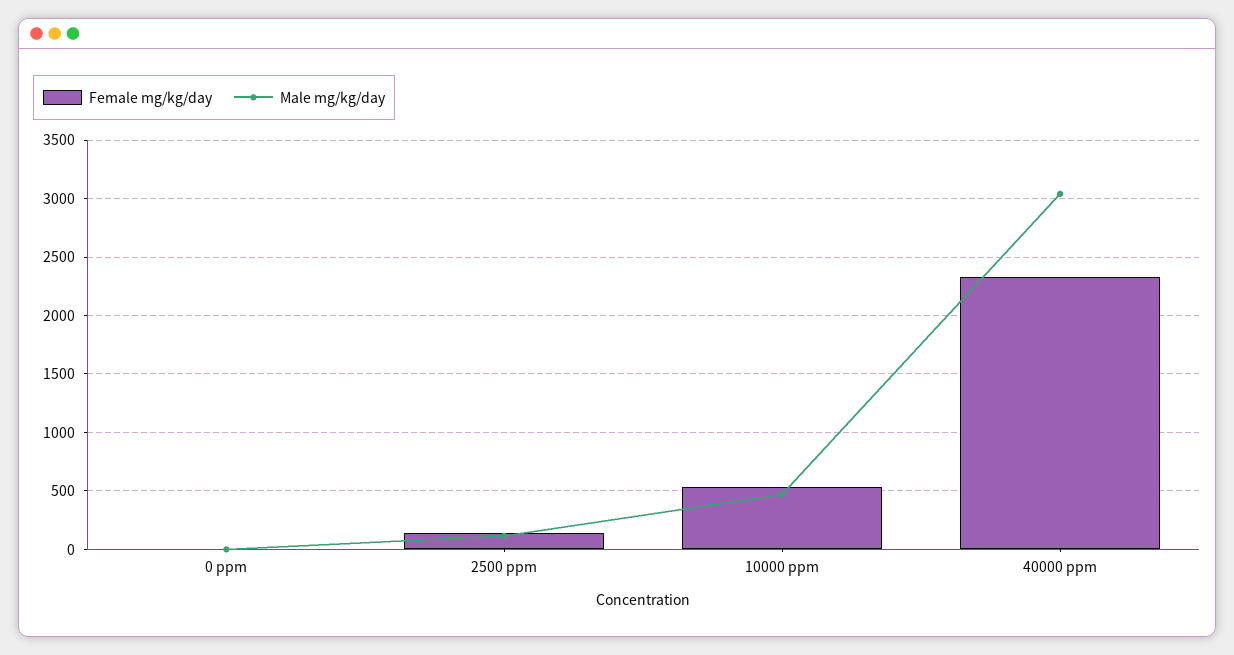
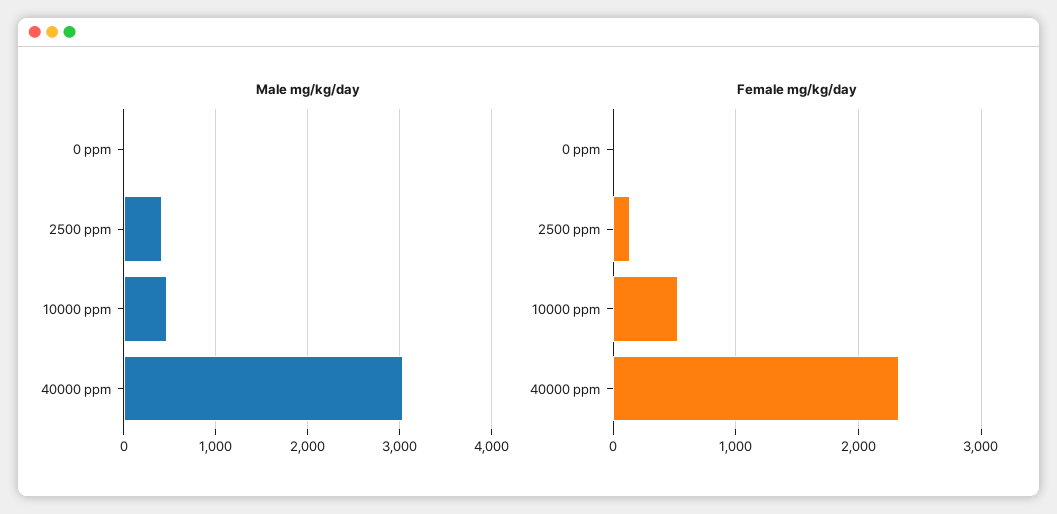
  {
    "Female mg/kg/day": {
      "0 ppm": 0,
      "2500 ppm": 100,
      "10000 ppm": 500,
      "40000 ppm": 2300
    },
    "Male mg/kg/day": {
      "0 ppm": 0,
-     "2500 ppm": 100,
+     "2500 ppm": 400,
      "10000 ppm": 500,
      "40000 ppm": 3000
    }
  }

